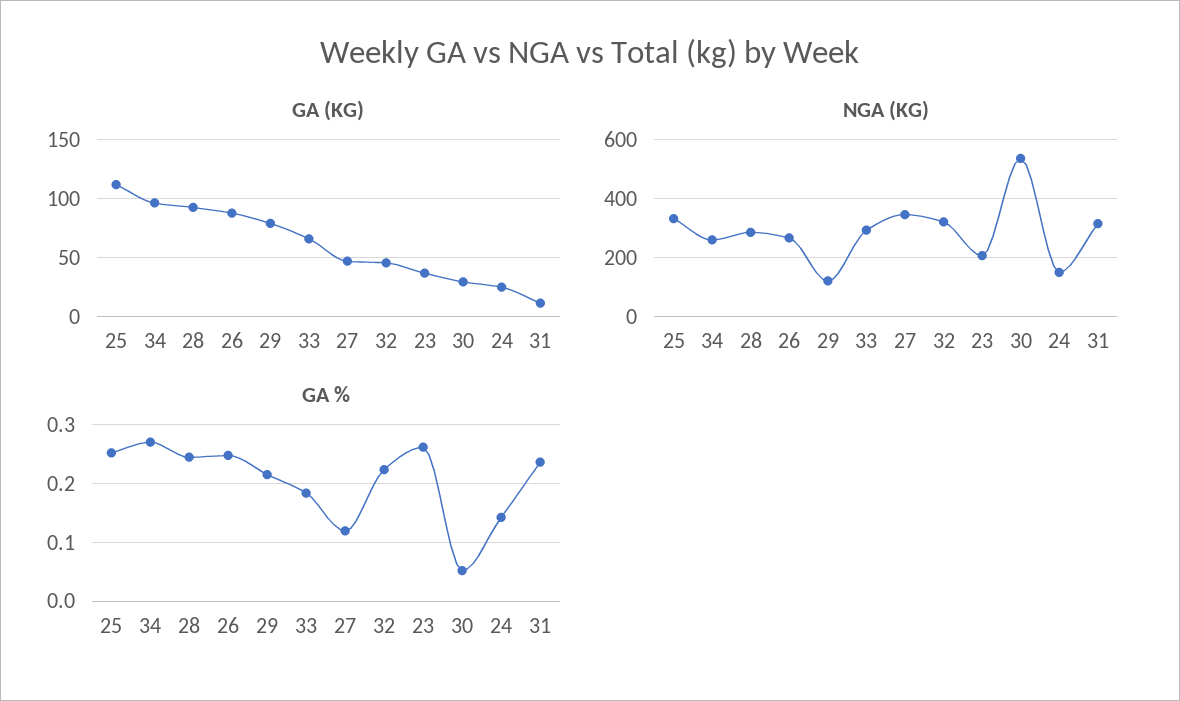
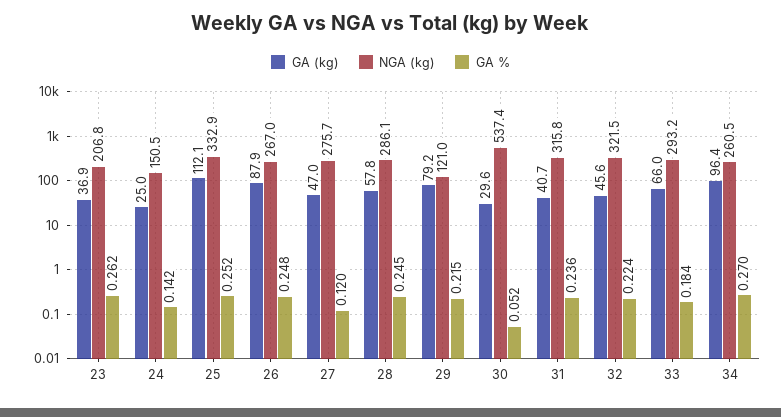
  {
    "GA (KG)": {
      "25": 112.1,
      "34": 96.4,
-     "28": 90,
+     "28": 57.8,
      "26": 87.9,
      "29": 79.2,
      "33": 66,
      "27": 47,
      "32": 45.6,
      "23": 36.9,
      "30": 29.6,
      "24": 25,
-     "31": 10
+     "31": 40.7
    },
    "NGA (KG)": {
      "25": 332.9,
      "34": 260.5,
      "28": 286.1,
      "26": 267,
      "29": 121,
      "33": 293.2,
-     "27": 350,
+     "27": 275.7,
      "32": 321.5,
      "23": 206.8,
      "30": 537.4,
      "24": 150.5,
      "31": 315.8
    },
    "GA %": {
      "25": 0.252,
      "34": 0.27,
      "28": 0.245,
      "26": 0.248,
      "29": 0.215,
      "33": 0.184,
      "27": 0.12,
      "32": 0.224,
      "23": 0.262,
      "30": 0.052,
      "24": 0.142,
      "31": 0.236
    }
  }

